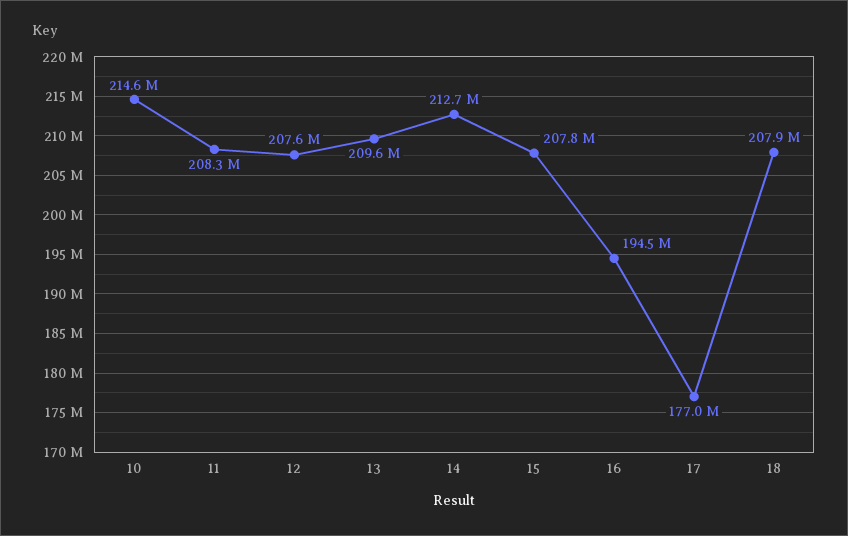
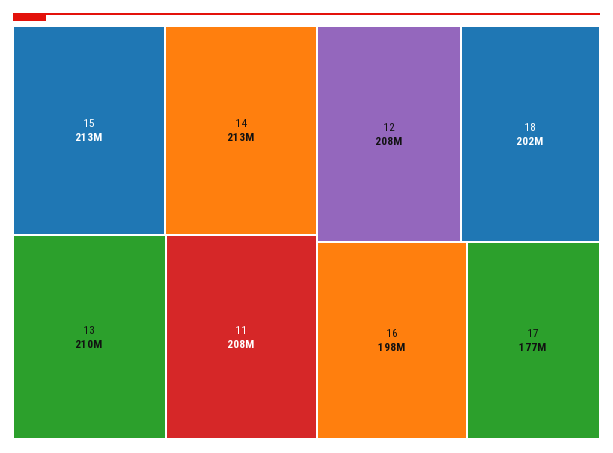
  {
-   "10": 214600000,
    "11": 208300000,
    "12": 207600000,
    "13": 209600000,
    "14": 212700000,
-   "15": 207800000,
+   "15": 213000000,
-   "16": 194500000,
+   "16": 198000000,
    "17": 177000000,
-   "18": 207900000
+   "18": 202000000
  }

